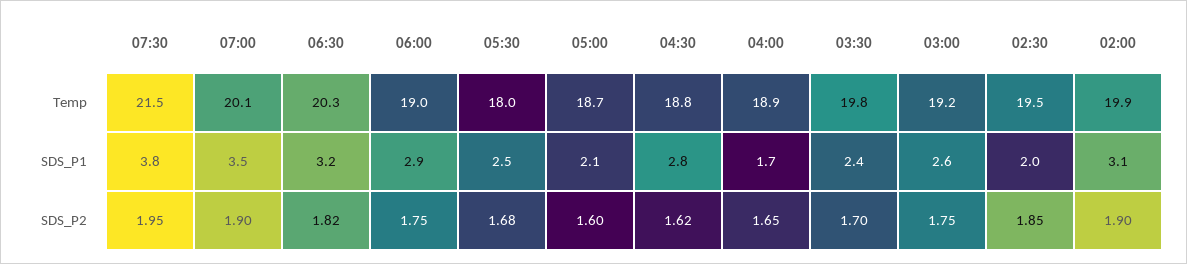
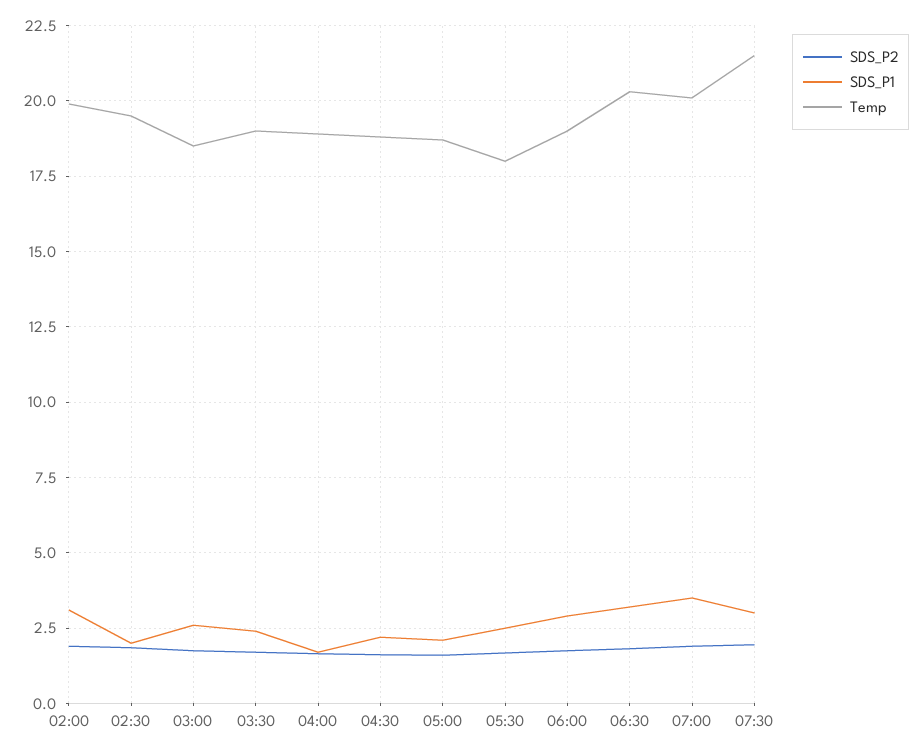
  {
    "Temp": {
      "07:30": 21.5,
      "07:00": 20.1,
      "06:30": 20.3,
      "06:00": 19,
      "05:30": 18,
      "05:00": 18.7,
      "04:30": 18.8,
      "04:00": 18.9,
-     "03:30": 19.8,
+     "03:30": 19,
-     "03:00": 19.2,
+     "03:00": 18.5,
      "02:30": 19.5,
      "02:00": 19.9
    },
    "SDS_P1": {
-     "07:30": 3.8,
+     "07:30": 3,
      "07:00": 3.5,
      "06:30": 3.2,
      "06:00": 2.9,
      "05:30": 2.5,
      "05:00": 2.1,
-     "04:30": 2.8,
+     "04:30": 2.25,
      "04:00": 1.7,
      "03:30": 2.4,
      "03:00": 2.6,
      "02:30": 2,
      "02:00": 3.1
    },
    "SDS_P2": {
      "07:30": 1.95,
      "07:00": 1.9,
      "06:30": 1.82,
      "06:00": 1.75,
      "05:30": 1.68,
      "05:00": 1.6,
      "04:30": 1.62,
      "04:00": 1.65,
      "03:30": 1.7,
      "03:00": 1.75,
      "02:30": 1.85,
      "02:00": 1.9
    }
  }

